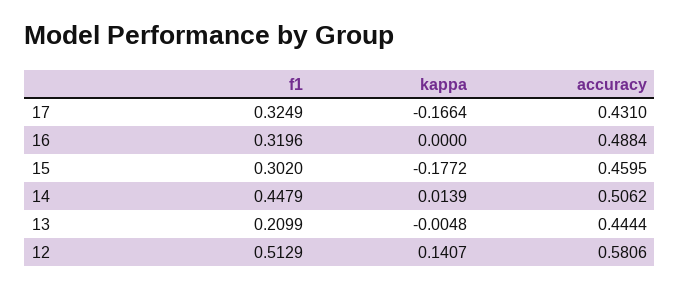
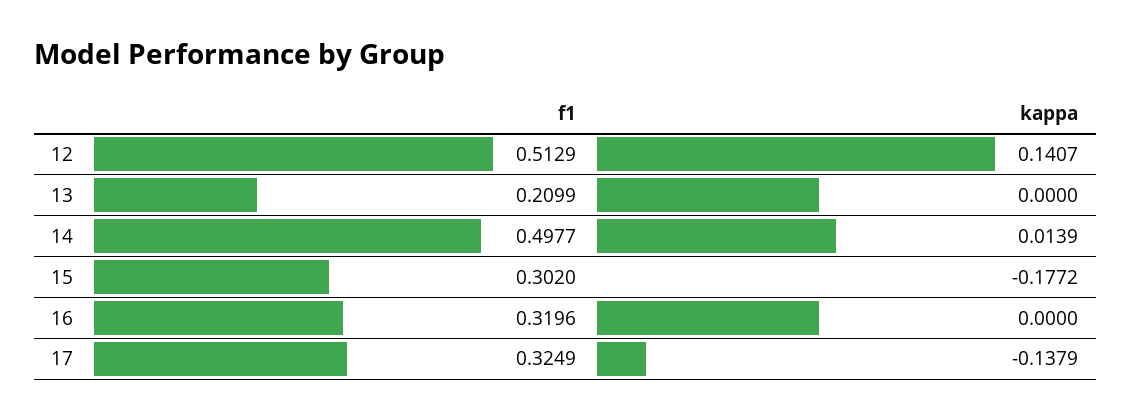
  {
    "f1": {
      "17": 0.3249,
      "16": 0.3196,
      "15": 0.302,
-     "14": 0.4479,
+     "14": 0.4977,
      "13": 0.2099,
      "12": 0.5129
    },
    "kappa": {
-     "17": -0.1664,
+     "17": -0.1379,
      "16": 0,
      "15": -0.1772,
      "14": 0.0139,
-     "13": -0.0048,
+     "13": 0,
      "12": 0.1407
-   },
+   }
-   "accuracy": {
-     "17": 0.431,
-     "16": 0.4884,
-     "15": 0.4595,
-     "14": 0.5062,
-     "13": 0.4444,
-     "12": 0.5806
-   }
  }

